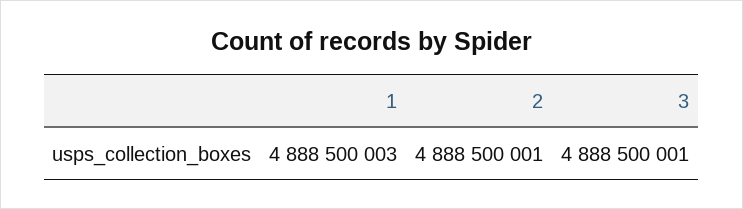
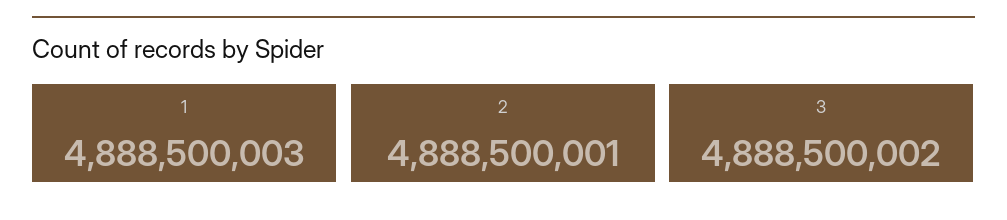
  {
    "1": 4888500003,
    "2": 4888500001,
-   "3": 4888500001
+   "3": 4888500002
  }

